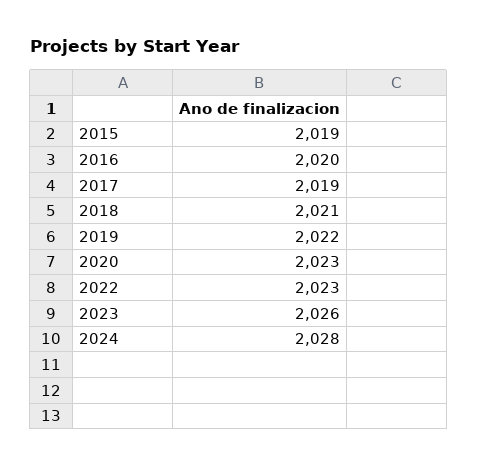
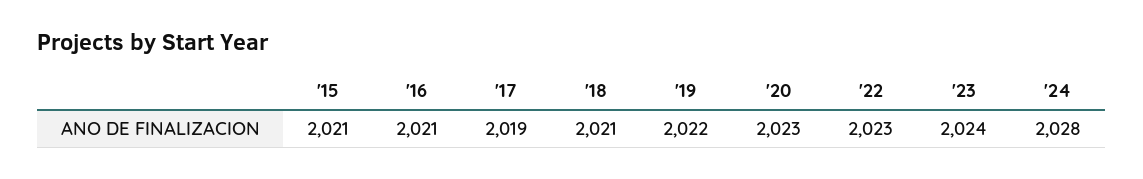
  {
-   "2015": 2019,
+   "2015": 2021,
-   "2016": 2020,
+   "2016": 2021,
    "2017": 2019,
    "2018": 2021,
    "2019": 2022,
    "2020": 2023,
    "2022": 2023,
-   "2023": 2026,
+   "2023": 2024,
    "2024": 2028
  }

